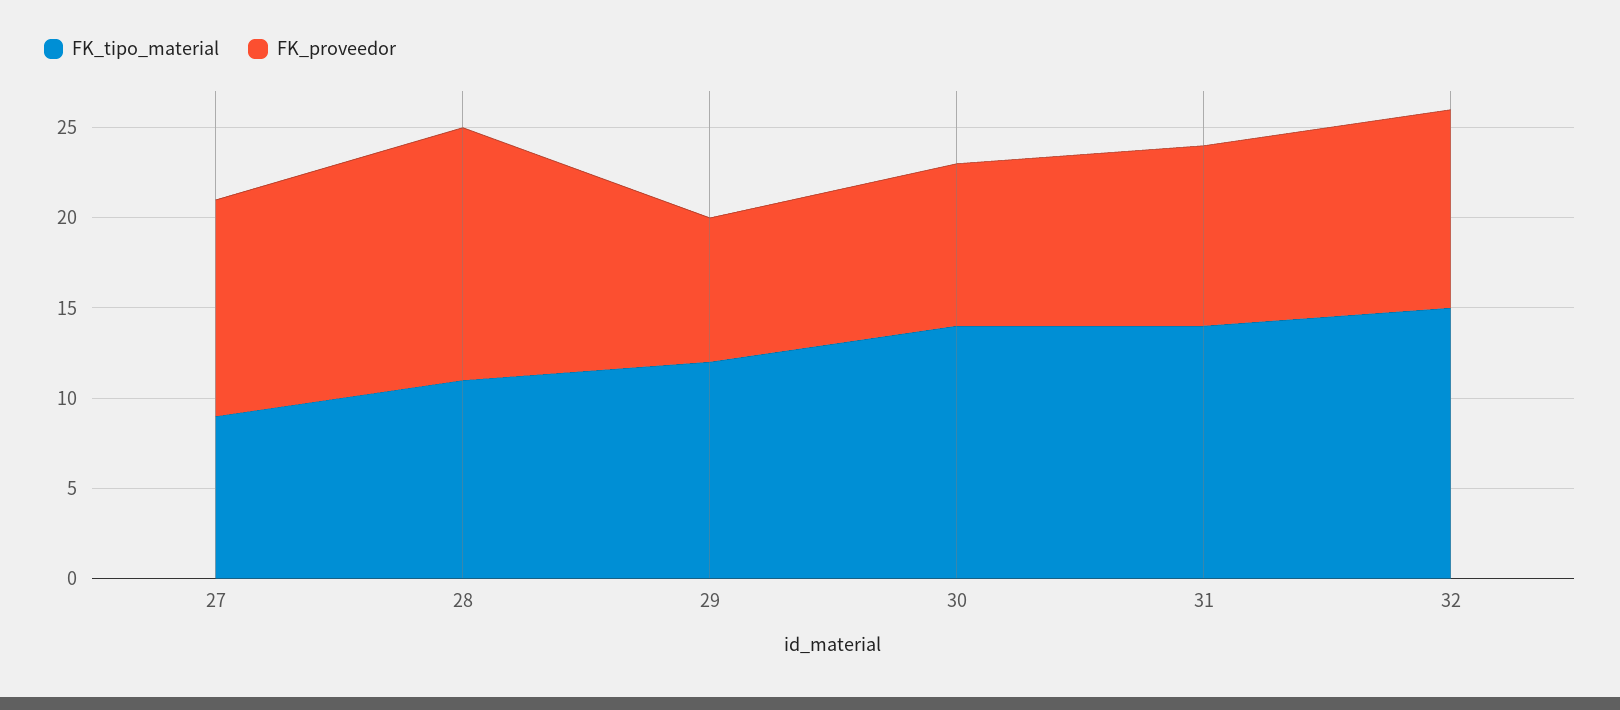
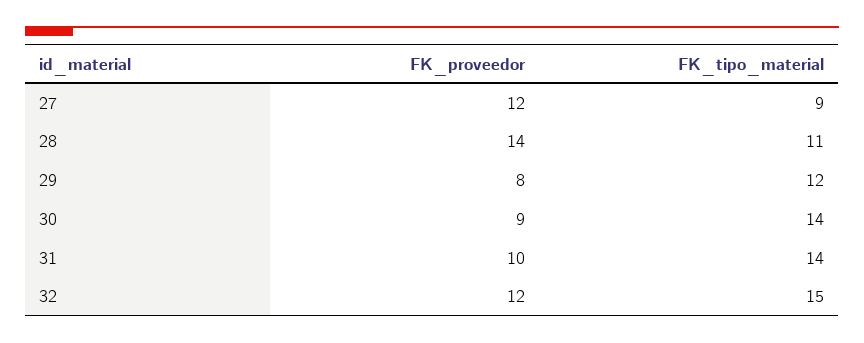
  {
    "FK_tipo_material": {
      "27": 9,
      "28": 11,
      "29": 12,
      "30": 14,
      "31": 14,
      "32": 15
    },
    "FK_proveedor": {
      "27": 12,
      "28": 14,
      "29": 8,
      "30": 9,
      "31": 10,
-     "32": 11
+     "32": 12
    }
  }

